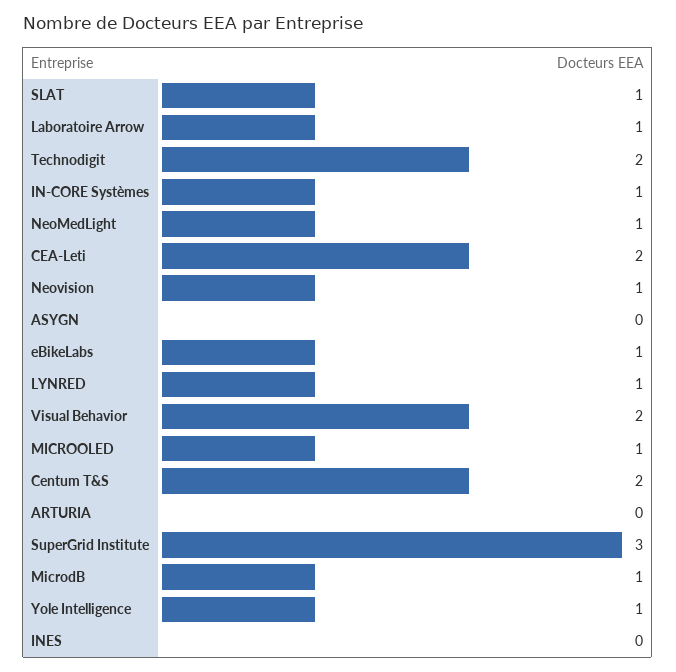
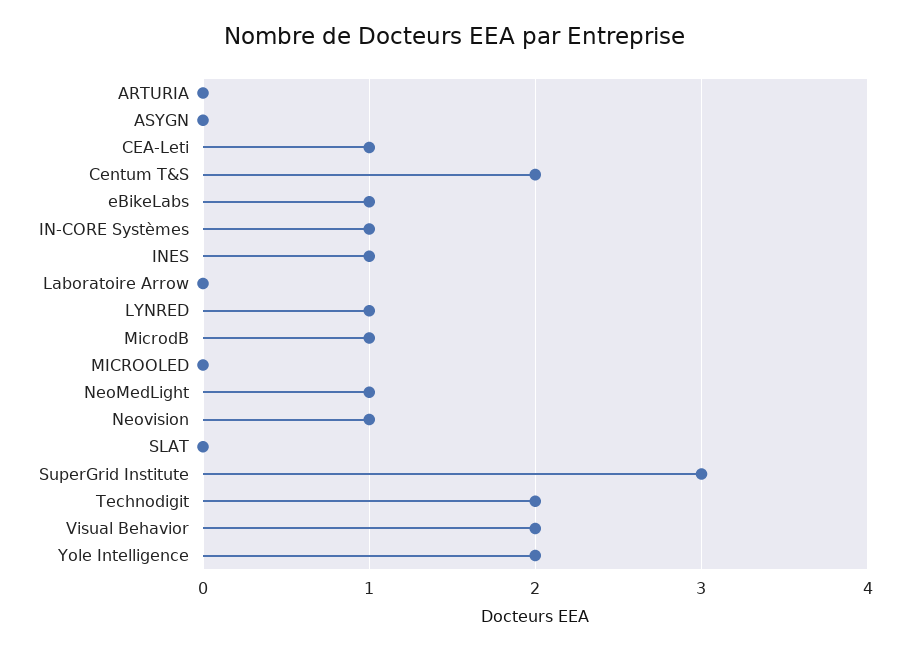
  {
-   "SLAT": 1,
+   "SLAT": 0,
-   "Laboratoire Arrow": 1,
+   "Laboratoire Arrow": 0,
    "Technodigit": 2,
    "IN-CORE Systèmes": 1,
    "NeoMedLight": 1,
-   "CEA-Leti": 2,
+   "CEA-Leti": 1,
    "Neovision": 1,
    "ASYGN": 0,
    "eBikeLabs": 1,
    "LYNRED": 1,
    "Visual Behavior": 2,
-   "MICROOLED": 1,
+   "MICROOLED": 0,
    "Centum T&S": 2,
    "ARTURIA": 0,
    "SuperGrid Institute": 3,
    "MicrodB": 1,
-   "Yole Intelligence": 1,
+   "Yole Intelligence": 2,
-   "INES": 0
+   "INES": 1
  }

